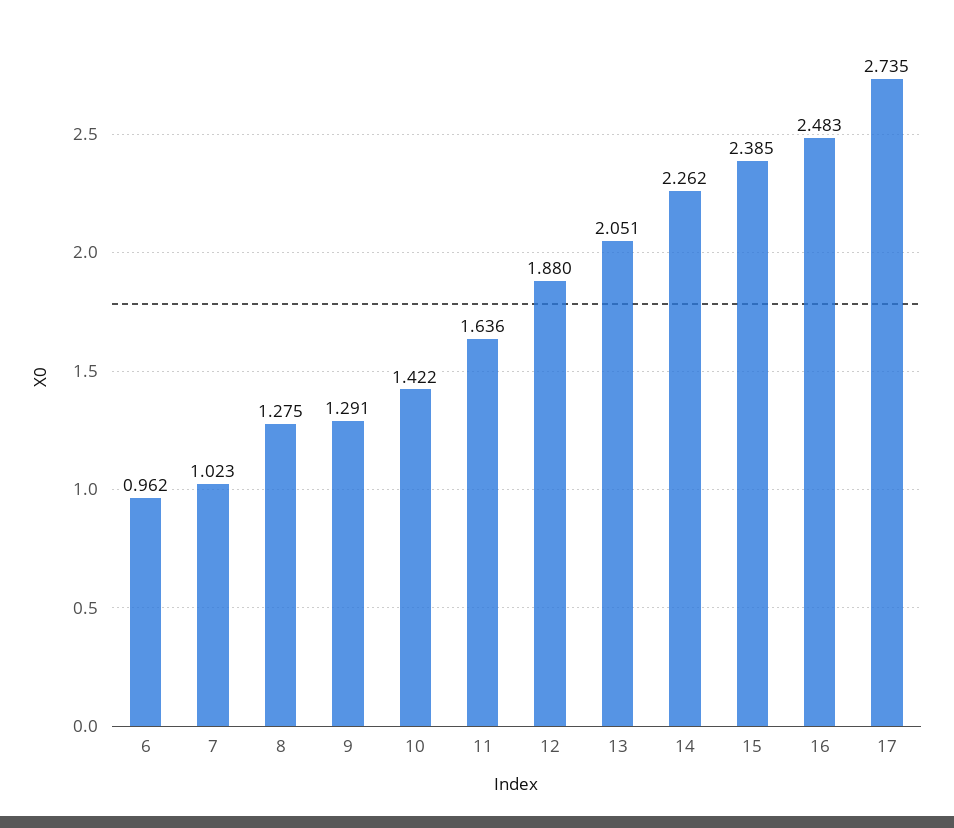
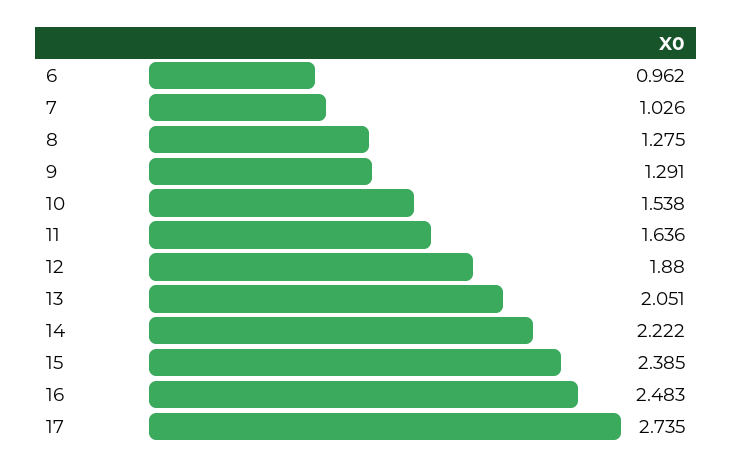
  {
    "6": 0.962,
-   "7": 1.023,
+   "7": 1.026,
    "8": 1.275,
    "9": 1.291,
-   "10": 1.422,
+   "10": 1.538,
    "11": 1.636,
    "12": 1.88,
    "13": 2.051,
-   "14": 2.262,
+   "14": 2.222,
    "15": 2.385,
    "16": 2.483,
    "17": 2.735
  }

